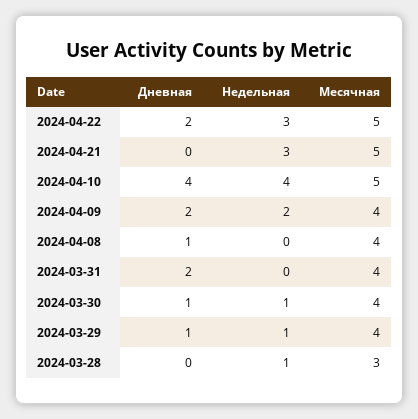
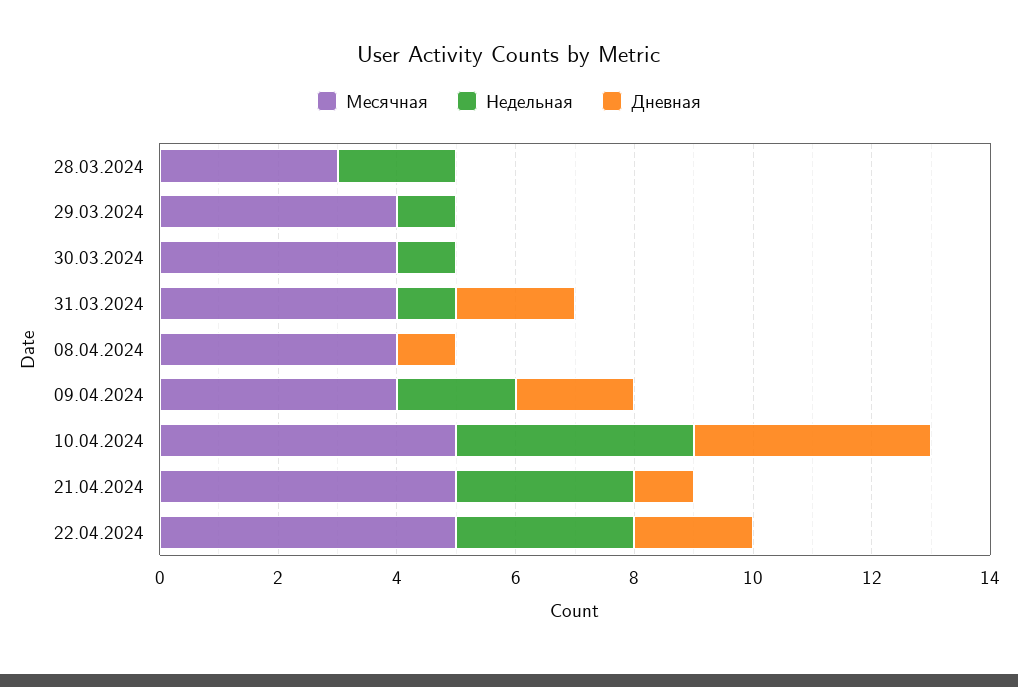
  {
    "Дневная": {
      "2024-04-22": 2,
-     "2024-04-21": 0,
+     "2024-04-21": 1,
      "2024-04-10": 4,
      "2024-04-09": 2,
      "2024-04-08": 1,
      "2024-03-31": 2,
-     "2024-03-30": 1,
+     "2024-03-30": 0,
-     "2024-03-29": 1,
+     "2024-03-29": 0,
      "2024-03-28": 0
    },
    "Недельная": {
      "2024-04-22": 3,
      "2024-04-21": 3,
      "2024-04-10": 4,
      "2024-04-09": 2,
      "2024-04-08": 0,
-     "2024-03-31": 0,
+     "2024-03-31": 1,
      "2024-03-30": 1,
      "2024-03-29": 1,
-     "2024-03-28": 1
+     "2024-03-28": 2
    },
    "Месячная": {
      "2024-04-22": 5,
      "2024-04-21": 5,
      "2024-04-10": 5,
      "2024-04-09": 4,
      "2024-04-08": 4,
      "2024-03-31": 4,
      "2024-03-30": 4,
      "2024-03-29": 4,
      "2024-03-28": 3
    }
  }

